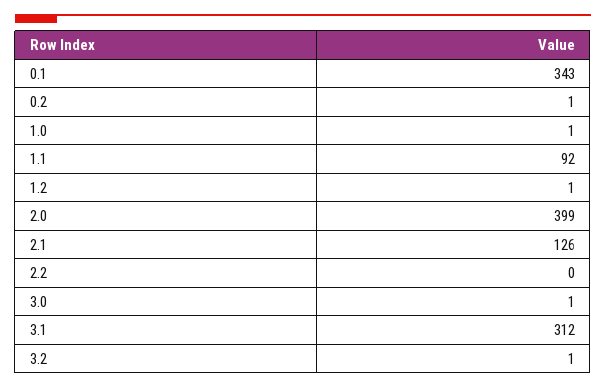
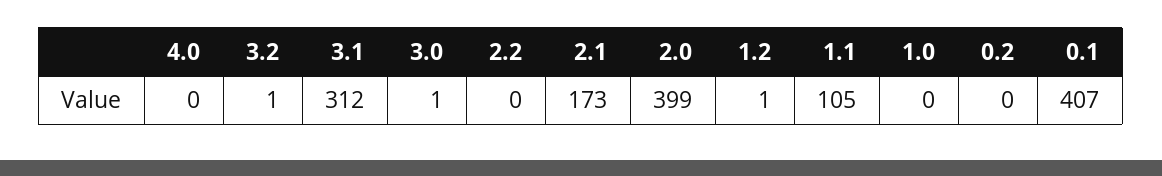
  {
-   "0.1": 343,
+   "0.1": 407,
-   "0.2": 1,
+   "0.2": 0,
-   "1.0": 1,
+   "1.0": 0,
-   "1.1": 92,
+   "1.1": 105,
    "1.2": 1,
    "2.0": 399,
-   "2.1": 126,
+   "2.1": 173,
    "2.2": 0,
    "3.0": 1,
    "3.1": 312,
-   "3.2": 1
+   "3.2": 1,
+   "4.0": 0
  }

